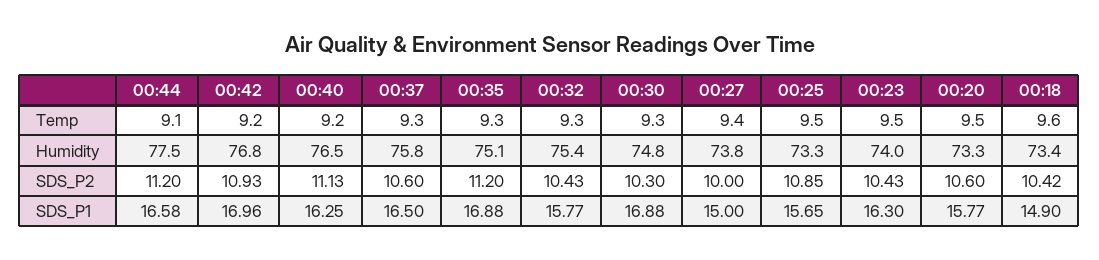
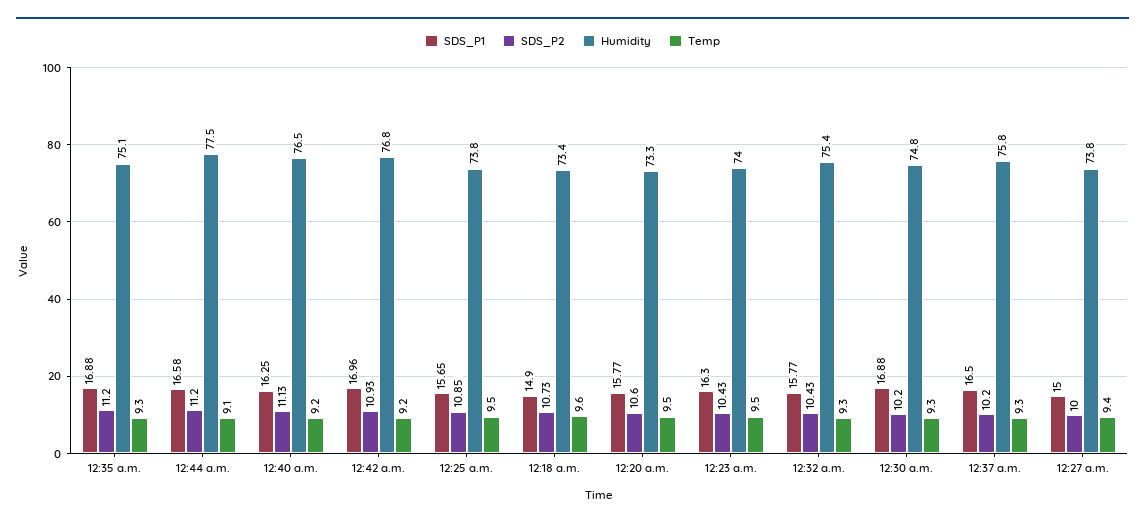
  {
    "Temp": {
      "00:44": 9.1,
      "00:42": 9.2,
      "00:40": 9.2,
      "00:37": 9.3,
      "00:35": 9.3,
      "00:32": 9.3,
      "00:30": 9.3,
      "00:27": 9.4,
      "00:25": 9.5,
      "00:23": 9.5,
      "00:20": 9.5,
      "00:18": 9.6
    },
    "Humidity": {
      "00:44": 77.5,
      "00:42": 76.8,
      "00:40": 76.5,
      "00:37": 75.8,
      "00:35": 75.1,
      "00:32": 75.4,
      "00:30": 74.8,
      "00:27": 73.8,
-     "00:25": 73.3,
+     "00:25": 73.8,
      "00:23": 74,
      "00:20": 73.3,
      "00:18": 73.4
    },
    "SDS_P2": {
      "00:44": 11.2,
      "00:42": 10.93,
      "00:40": 11.13,
-     "00:37": 10.6,
+     "00:37": 10.2,
      "00:35": 11.2,
      "00:32": 10.43,
-     "00:30": 10.3,
+     "00:30": 10.2,
      "00:27": 10,
      "00:25": 10.85,
      "00:23": 10.43,
      "00:20": 10.6,
-     "00:18": 10.42
+     "00:18": 10.73
    },
    "SDS_P1": {
      "00:44": 16.58,
      "00:42": 16.96,
      "00:40": 16.25,
      "00:37": 16.5,
      "00:35": 16.88,
      "00:32": 15.77,
      "00:30": 16.88,
      "00:27": 15,
      "00:25": 15.65,
      "00:23": 16.3,
      "00:20": 15.77,
      "00:18": 14.9
    }
  }

